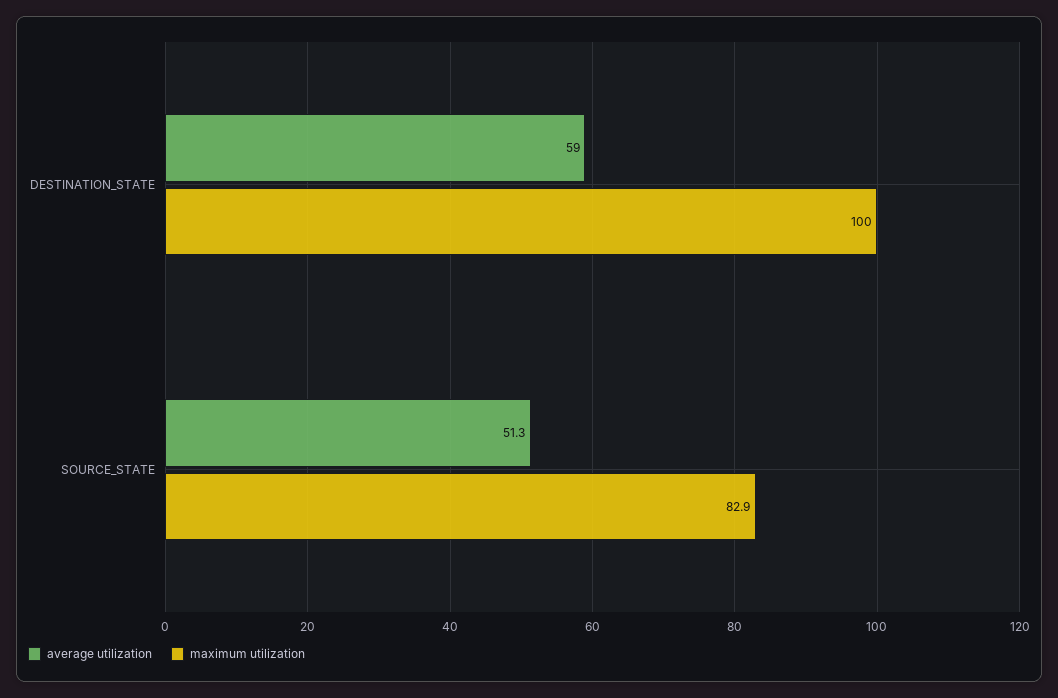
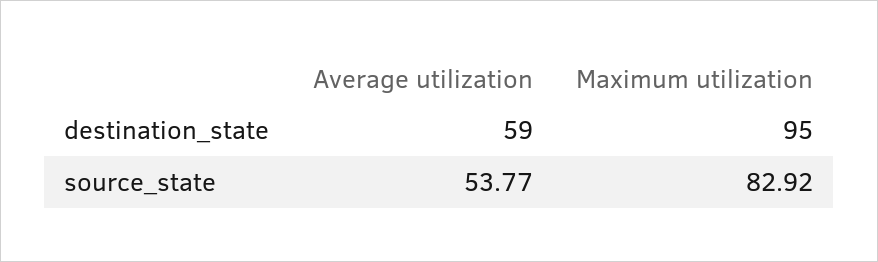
  {
    "average utilization": {
      "DESTINATION_STATE": 59,
-     "SOURCE_STATE": 51.3
+     "SOURCE_STATE": 53.77
    },
    "maximum utilization": {
-     "DESTINATION_STATE": 100,
+     "DESTINATION_STATE": 95,
      "SOURCE_STATE": 82.92
    }
  }

